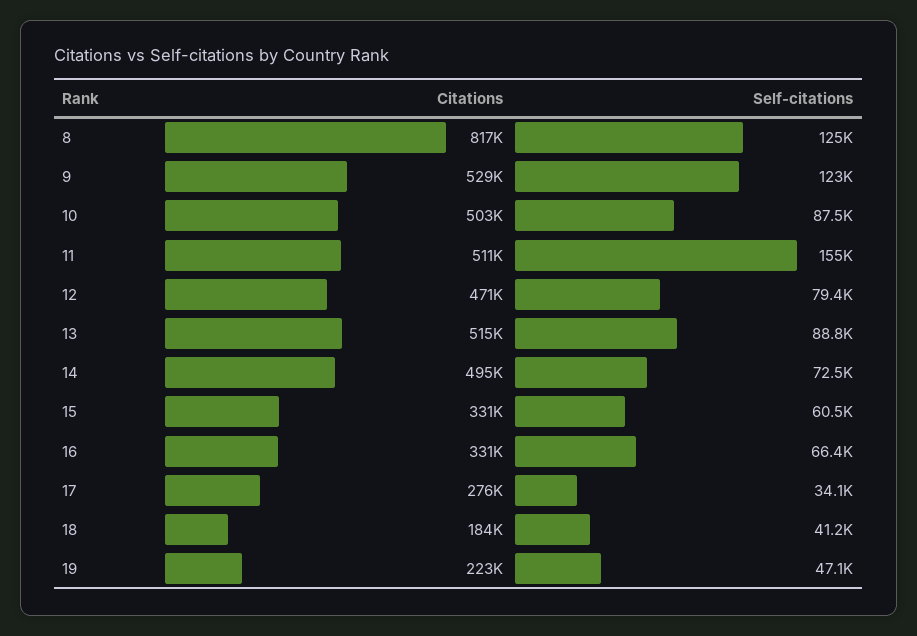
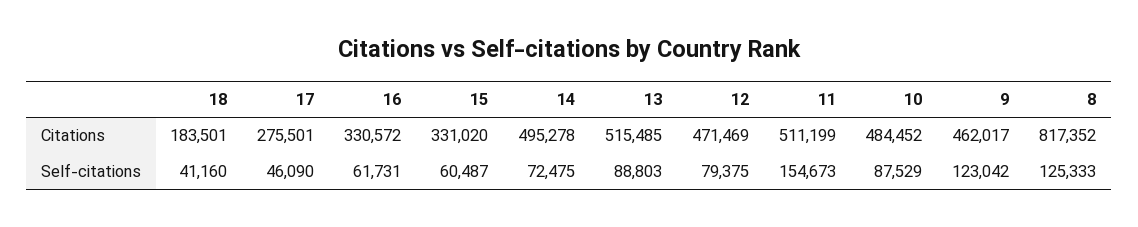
  {
    "Citations": {
      "8": 817352,
-     "9": 529000,
+     "9": 462017,
-     "10": 503000,
+     "10": 484452,
      "11": 511199,
      "12": 471469,
      "13": 515485,
      "14": 495278,
      "15": 331020,
      "16": 330572,
      "17": 275501,
-     "18": 183501,
+     "18": 183501
-     "19": 223000
    },
    "Self-citations": {
      "8": 125333,
      "9": 123042,
      "10": 87529,
      "11": 154673,
      "12": 79375,
      "13": 88803,
      "14": 72475,
      "15": 60487,
-     "16": 66400,
+     "16": 61731,
-     "17": 34100,
+     "17": 46090,
-     "18": 41160,
+     "18": 41160
-     "19": 47100
    }
  }

